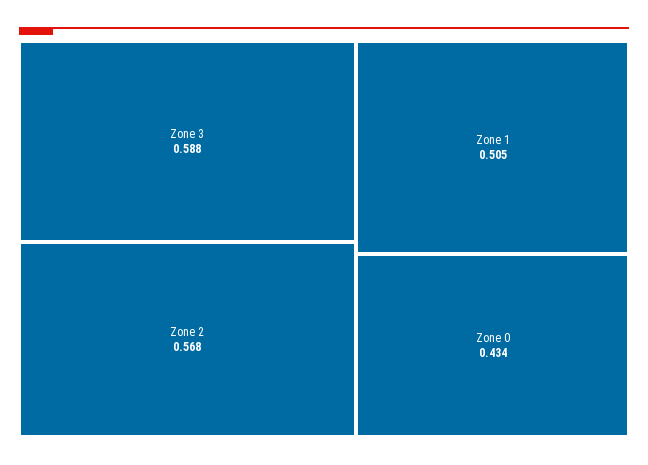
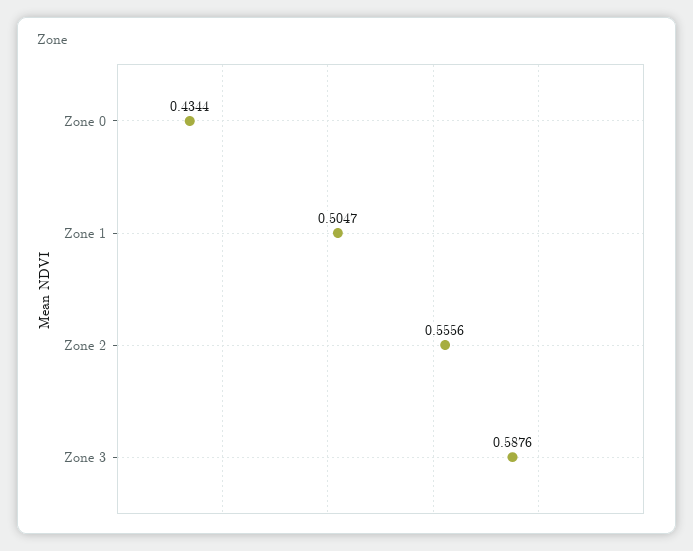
  {
    "Zone 3": 0.5876,
-   "Zone 2": 0.568,
+   "Zone 2": 0.5556,
    "Zone 1": 0.5047,
    "Zone 0": 0.4344
  }

